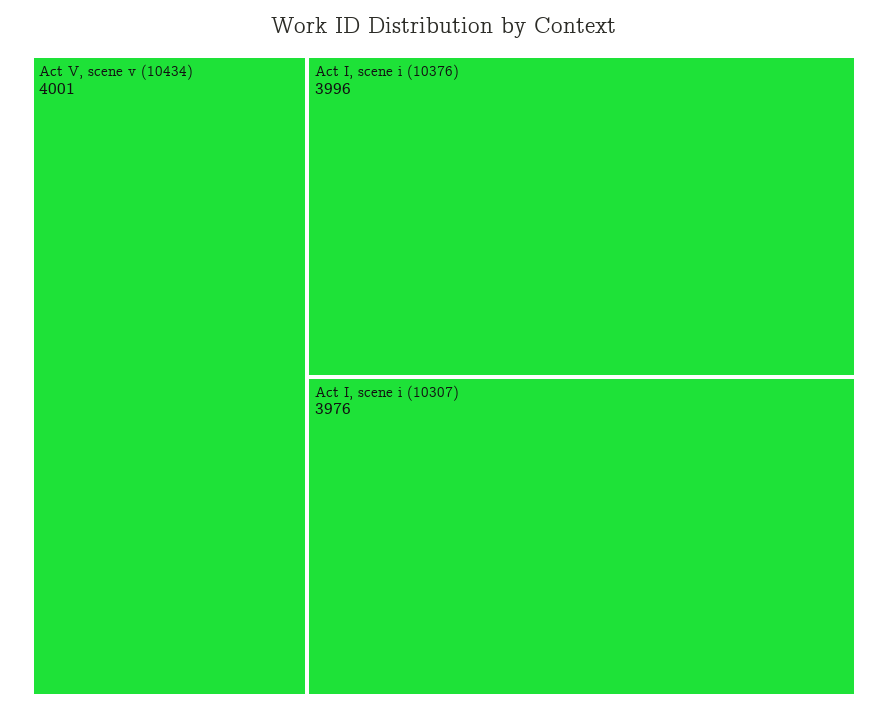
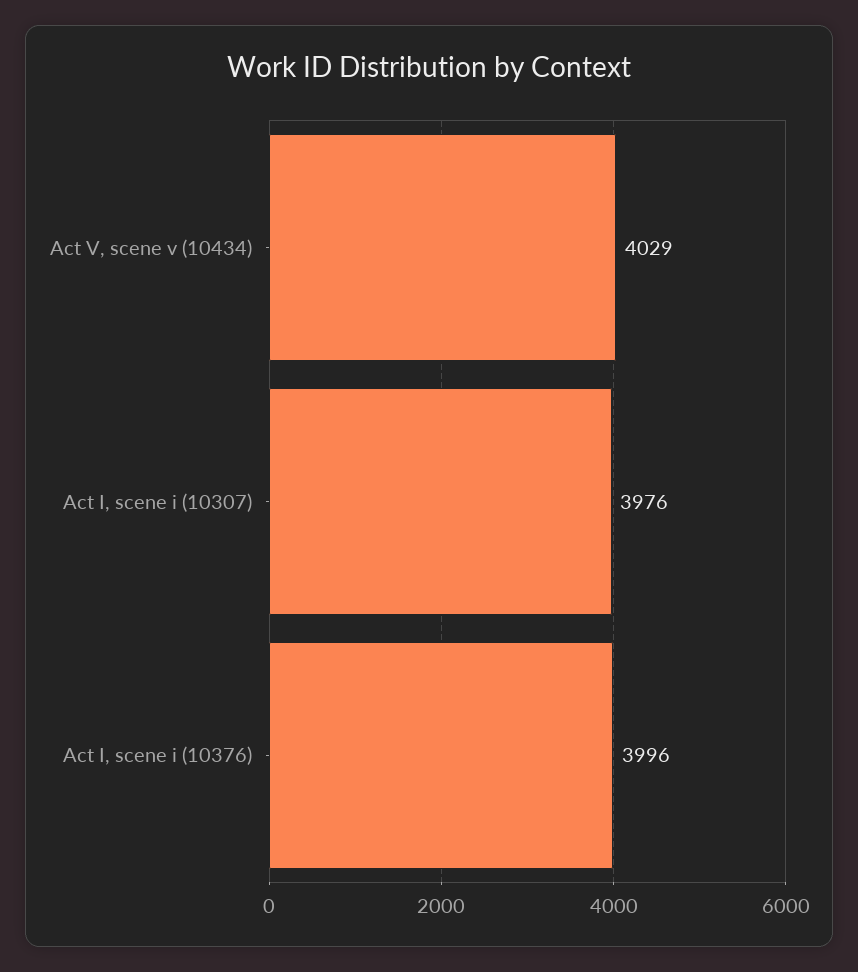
  {
-   "Act V, scene v (10434)": 4001,
+   "Act V, scene v (10434)": 4029,
    "Act I, scene i (10376)": 3996,
    "Act I, scene i (10307)": 3976
  }

